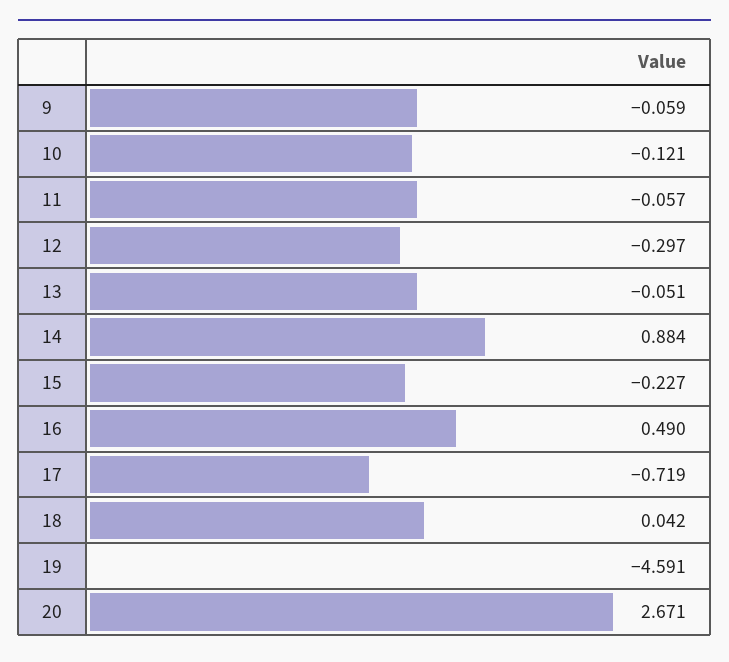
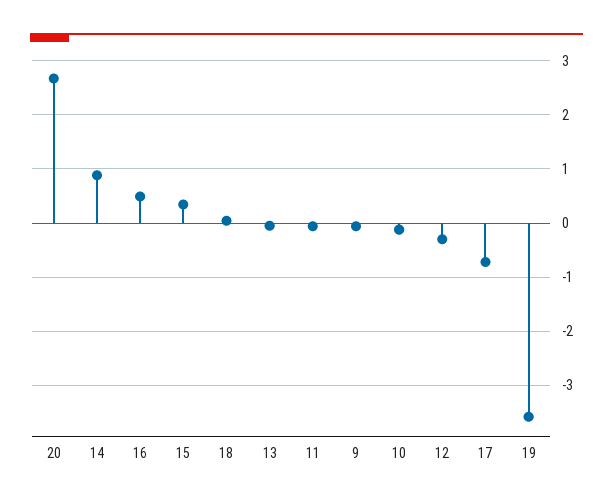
  {
    "9": -0.059,
    "10": -0.121,
    "11": -0.057,
    "12": -0.297,
    "13": -0.051,
    "14": 0.884,
-   "15": -0.227,
+   "15": 0.4,
    "16": 0.49,
    "17": -0.719,
    "18": 0.042,
-   "19": -4.591,
+   "19": -3.6,
    "20": 2.671
  }

